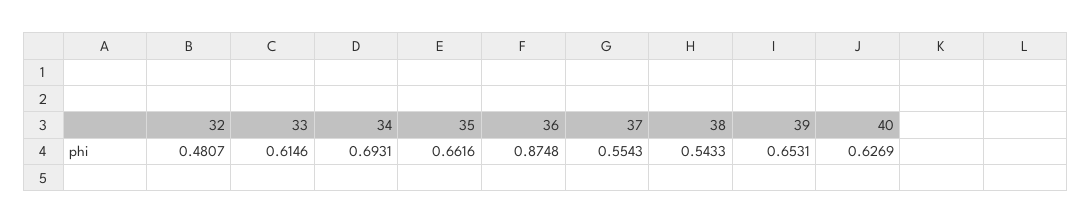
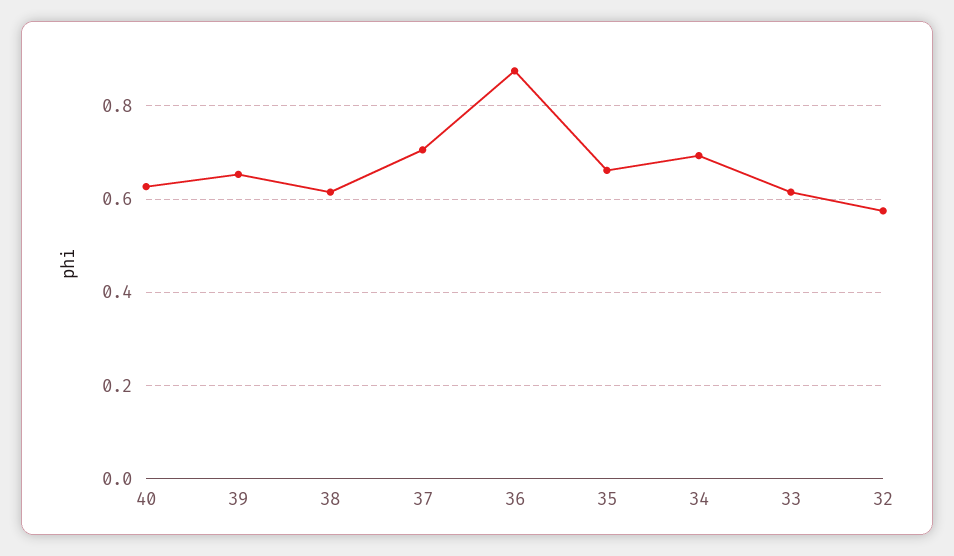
  {
-   "32": 0.4807,
+   "32": 0.58,
    "33": 0.6146,
    "34": 0.6931,
    "35": 0.6616,
    "36": 0.8748,
-   "37": 0.5543,
+   "37": 0.7,
-   "38": 0.5433,
+   "38": 0.62,
    "39": 0.6531,
    "40": 0.6269
  }

